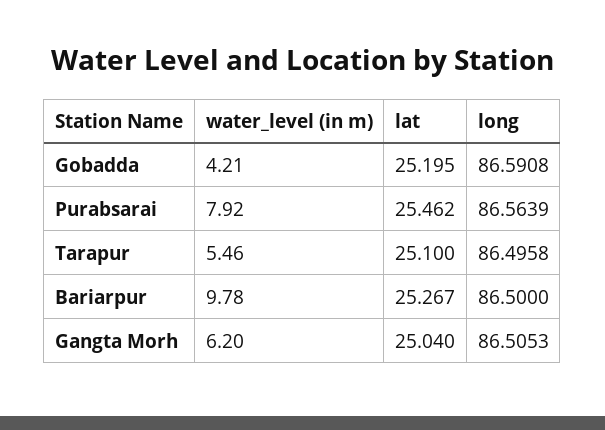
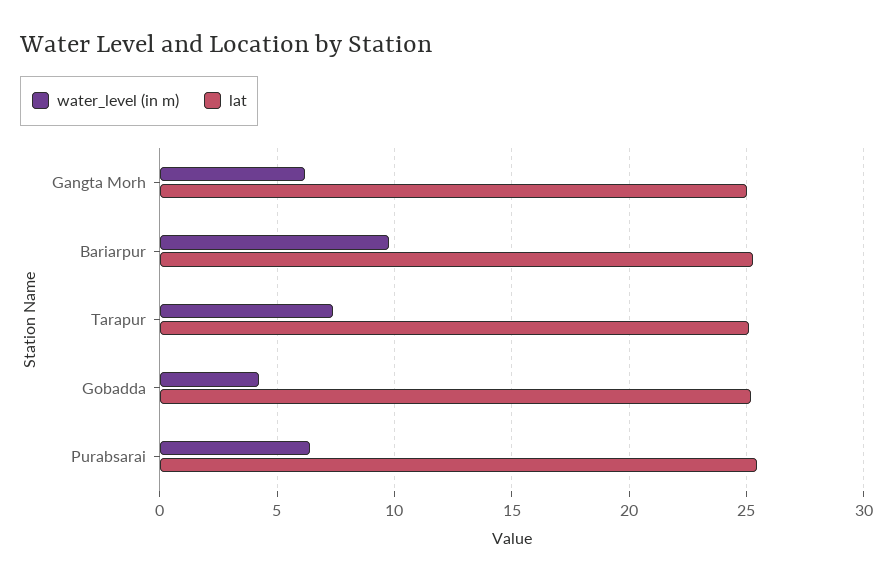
  {
    "water_level (in m)": {
      "Gobadda": 4.21,
-     "Purabsarai": 7.92,
+     "Purabsarai": 6.5,
-     "Tarapur": 5.46,
+     "Tarapur": 7.5,
      "Bariarpur": 9.78,
      "Gangta Morh": 6.2
    },
    "lat": {
      "Gobadda": 25.195,
      "Purabsarai": 25.462,
      "Tarapur": 25.1,
      "Bariarpur": 25.267,
      "Gangta Morh": 25.04
-   },
+   }
-   "long": {
-     "Gobadda": 86.5908,
-     "Purabsarai": 86.5639,
-     "Tarapur": 86.4958,
-     "Bariarpur": 86.5,
-     "Gangta Morh": 86.5053
-   }
  }

